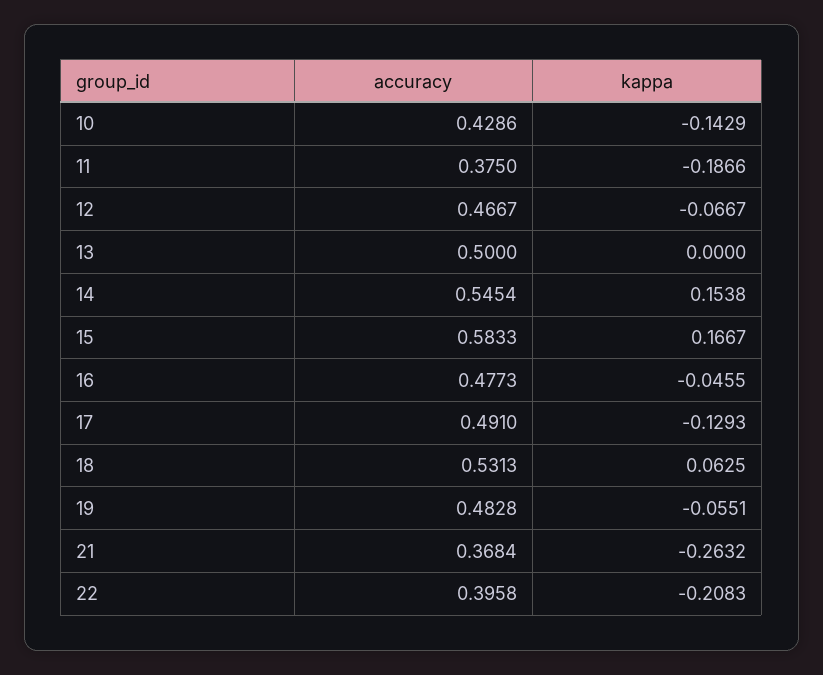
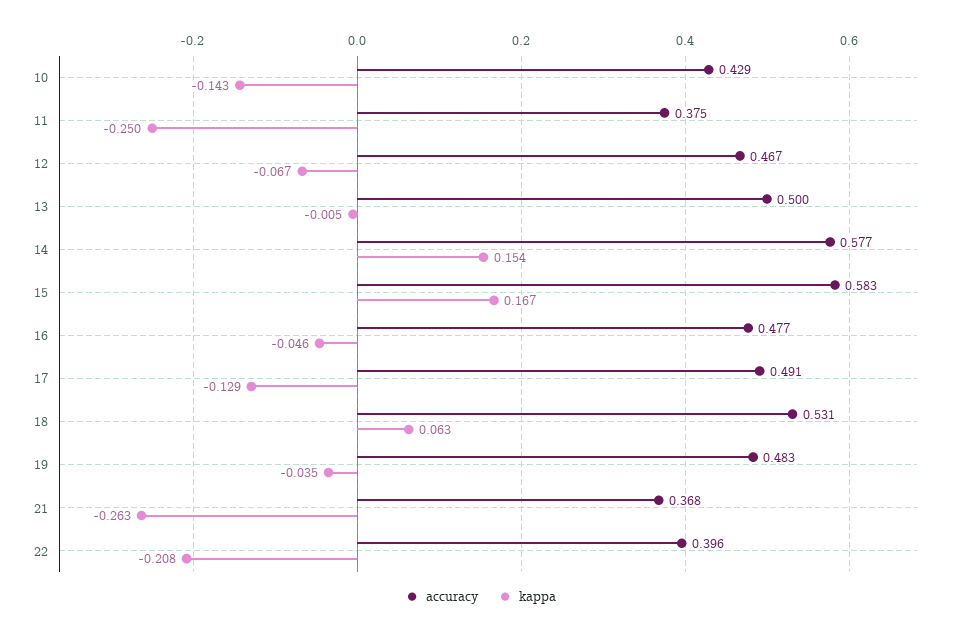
  {
    "accuracy": {
      "10": 0.4286,
      "11": 0.375,
      "12": 0.4667,
      "13": 0.5,
-     "14": 0.5454,
+     "14": 0.577,
      "15": 0.5833,
      "16": 0.4773,
      "17": 0.491,
      "18": 0.5313,
      "19": 0.4828,
      "21": 0.3684,
      "22": 0.3958
    },
    "kappa": {
      "10": -0.1429,
-     "11": -0.1866,
+     "11": -0.25,
      "12": -0.0667,
-     "13": 0,
+     "13": -0.005,
      "14": 0.1538,
      "15": 0.1667,
      "16": -0.0455,
      "17": -0.1293,
      "18": 0.0625,
-     "19": -0.0551,
+     "19": -0.035,
      "21": -0.2632,
      "22": -0.2083
    }
  }

